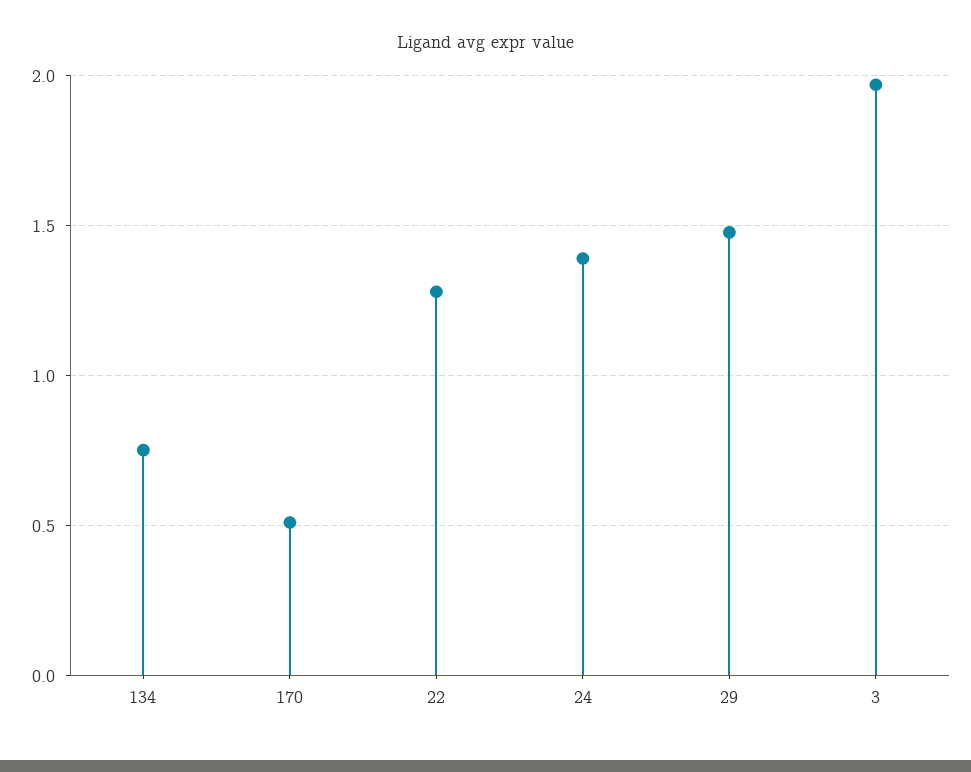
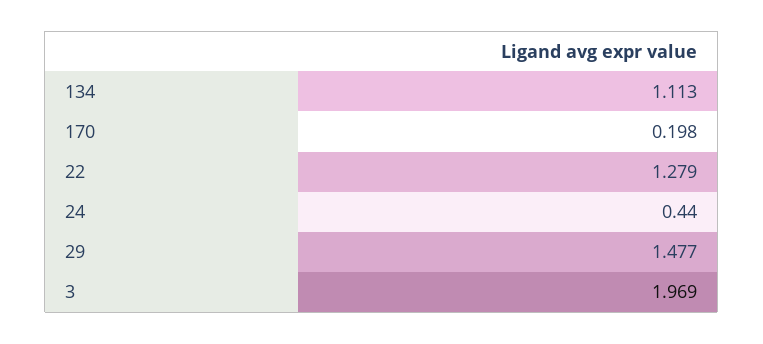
  {
-   "134": 0.75,
+   "134": 1.113,
-   "170": 0.5,
+   "170": 0.198,
    "22": 1.279,
-   "24": 1.4,
+   "24": 0.44,
    "29": 1.477,
    "3": 1.969
  }

